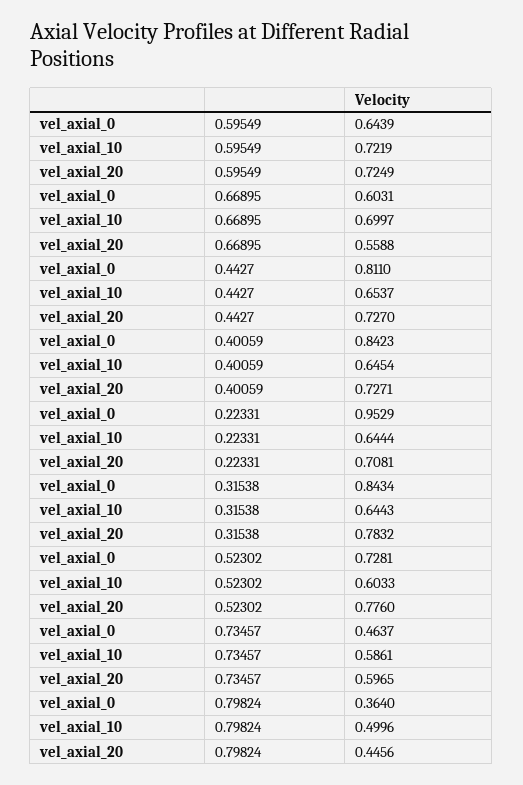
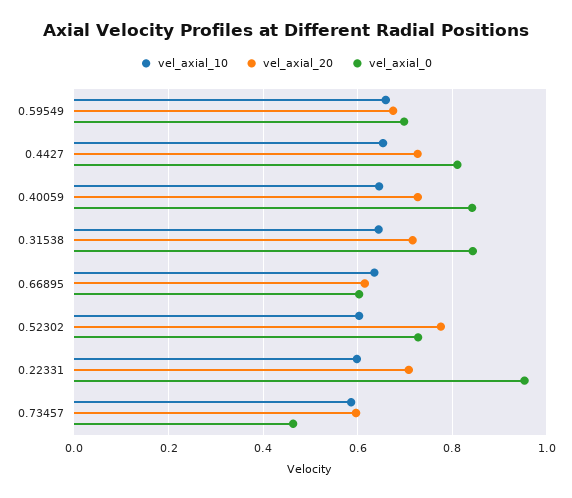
  {
    "vel_axial_0": {
-     "0.59549": 0.6439,
+     "0.59549": 0.7,
      "0.66895": 0.6031,
      "0.4427": 0.811,
      "0.40059": 0.8423,
      "0.22331": 0.9529,
      "0.31538": 0.8434,
      "0.52302": 0.7281,
-     "0.73457": 0.4637,
+     "0.73457": 0.4637
-     "0.79824": 0.364
    },
    "vel_axial_10": {
-     "0.59549": 0.7219,
+     "0.59549": 0.66,
-     "0.66895": 0.6997,
+     "0.66895": 0.64,
      "0.4427": 0.6537,
      "0.40059": 0.6454,
-     "0.22331": 0.6444,
+     "0.22331": 0.6,
      "0.31538": 0.6443,
      "0.52302": 0.6033,
-     "0.73457": 0.5861,
+     "0.73457": 0.5861
-     "0.79824": 0.4996
    },
    "vel_axial_20": {
-     "0.59549": 0.7249,
+     "0.59549": 0.68,
-     "0.66895": 0.5588,
+     "0.66895": 0.62,
      "0.4427": 0.727,
      "0.40059": 0.7271,
      "0.22331": 0.7081,
-     "0.31538": 0.7832,
+     "0.31538": 0.72,
      "0.52302": 0.776,
-     "0.73457": 0.5965,
+     "0.73457": 0.5965
-     "0.79824": 0.4456
    }
  }

